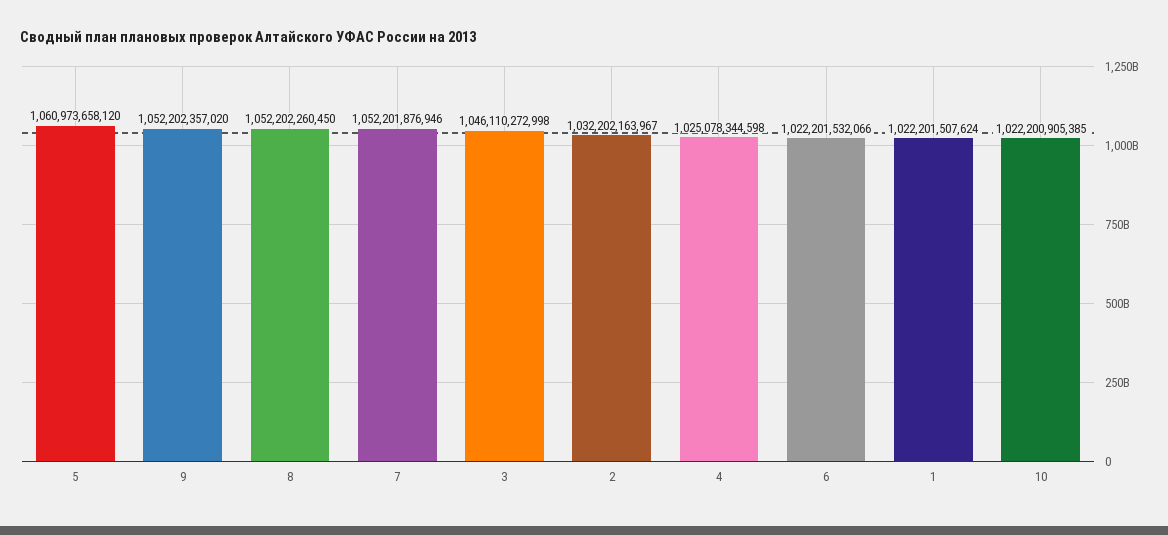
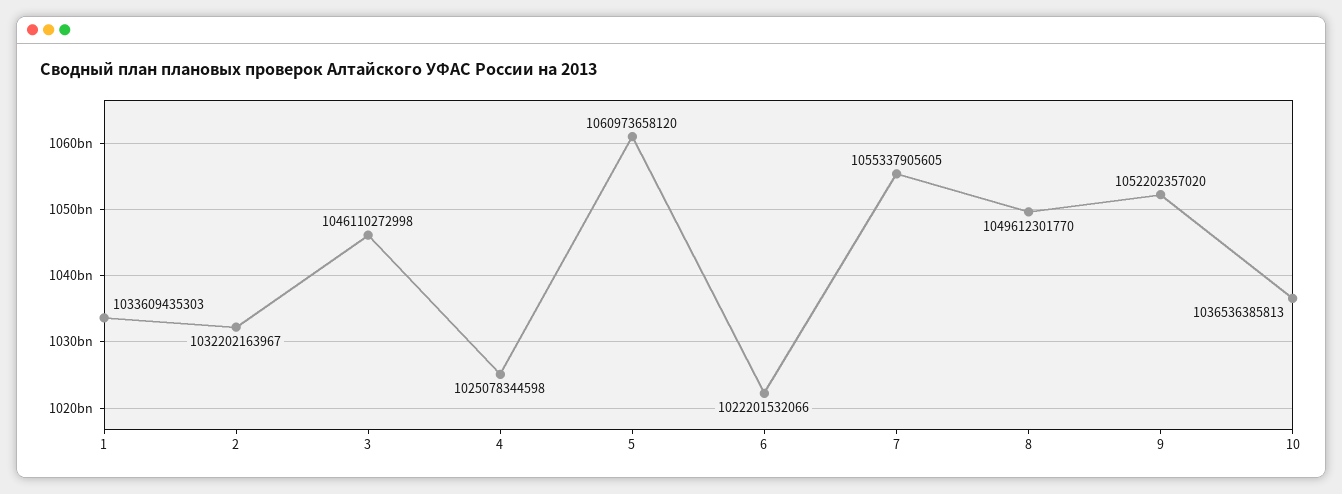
  {
    "5": 1060973658120,
    "9": 1052202357020,
-   "8": 1052202260450,
+   "8": 1049612301770,
-   "7": 1052201876946,
+   "7": 1055337905605,
    "3": 1046110272998,
    "2": 1032202163967,
    "4": 1025078344598,
    "6": 1022201532066,
-   "1": 1022201507624,
+   "1": 1033609435303,
-   "10": 1022200905385
+   "10": 1036536385813
  }

